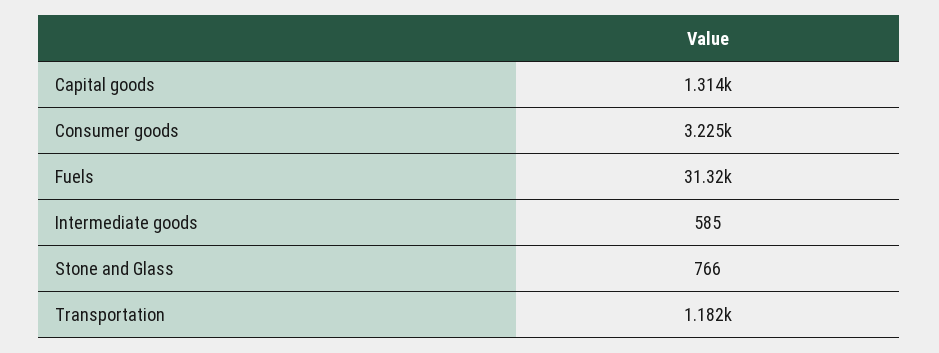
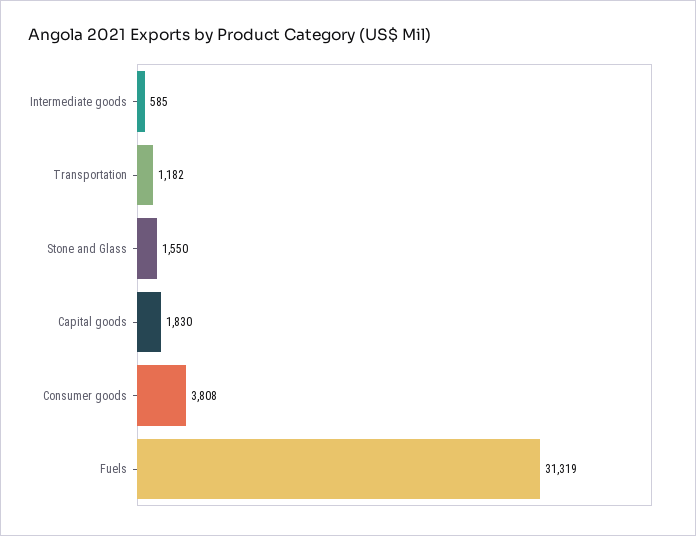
  {
-   "Capital goods": 1314,
+   "Capital goods": 1830,
-   "Consumer goods": 3225,
+   "Consumer goods": 3808,
    "Fuels": 31319,
    "Intermediate goods": 585,
-   "Stone and Glass": 766,
+   "Stone and Glass": 1550,
    "Transportation": 1182
  }

